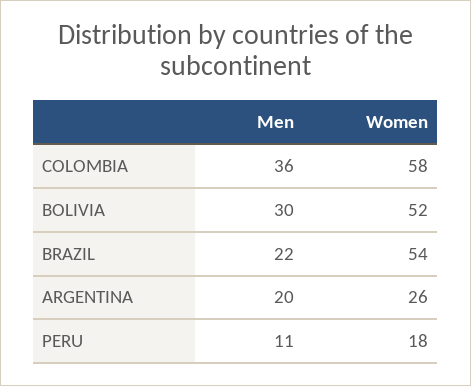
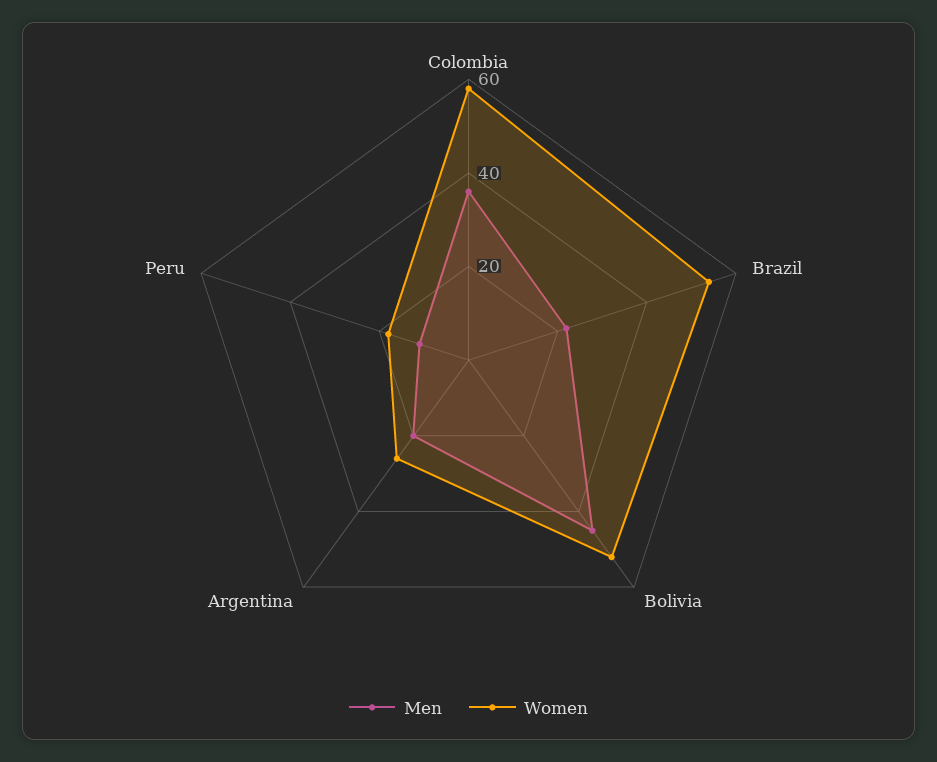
  {
    "Men": {
      "COLOMBIA": 36,
-     "BOLIVIA": 30,
+     "BOLIVIA": 45,
      "BRAZIL": 22,
      "ARGENTINA": 20,
      "PERU": 11
    },
    "Women": {
      "COLOMBIA": 58,
      "BOLIVIA": 52,
      "BRAZIL": 54,
      "ARGENTINA": 26,
      "PERU": 18
    }
  }

